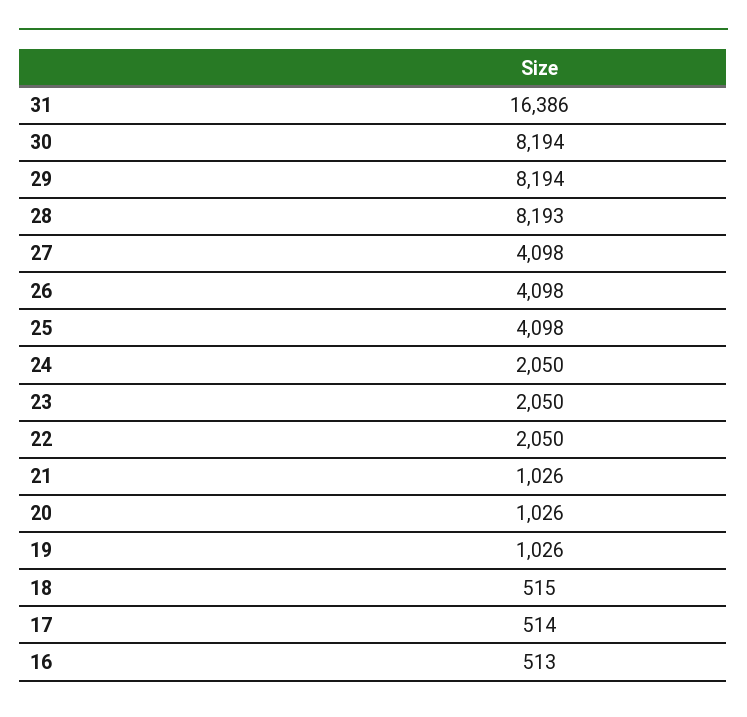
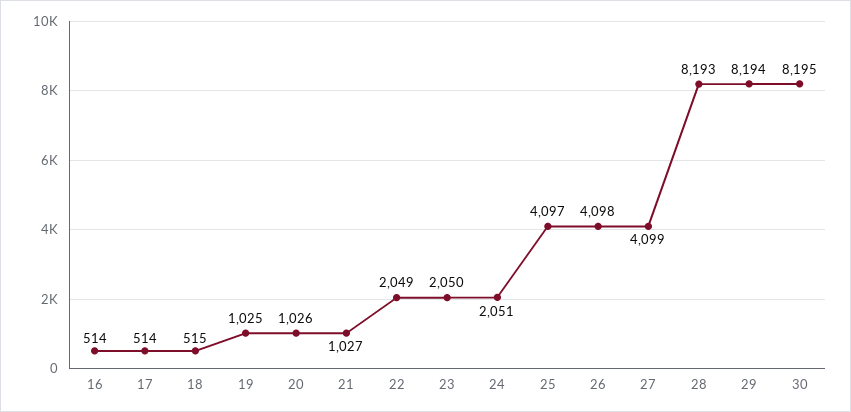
  {
-   "31": 16386,
-   "30": 8194,
+   "30": 8195,
    "29": 8194,
    "28": 8193,
-   "27": 4098,
+   "27": 4099,
    "26": 4098,
-   "25": 4098,
+   "25": 4097,
-   "24": 2050,
+   "24": 2051,
    "23": 2050,
-   "22": 2050,
+   "22": 2049,
-   "21": 1026,
+   "21": 1027,
    "20": 1026,
-   "19": 1026,
+   "19": 1025,
    "18": 515,
    "17": 514,
-   "16": 513
+   "16": 514
  }

